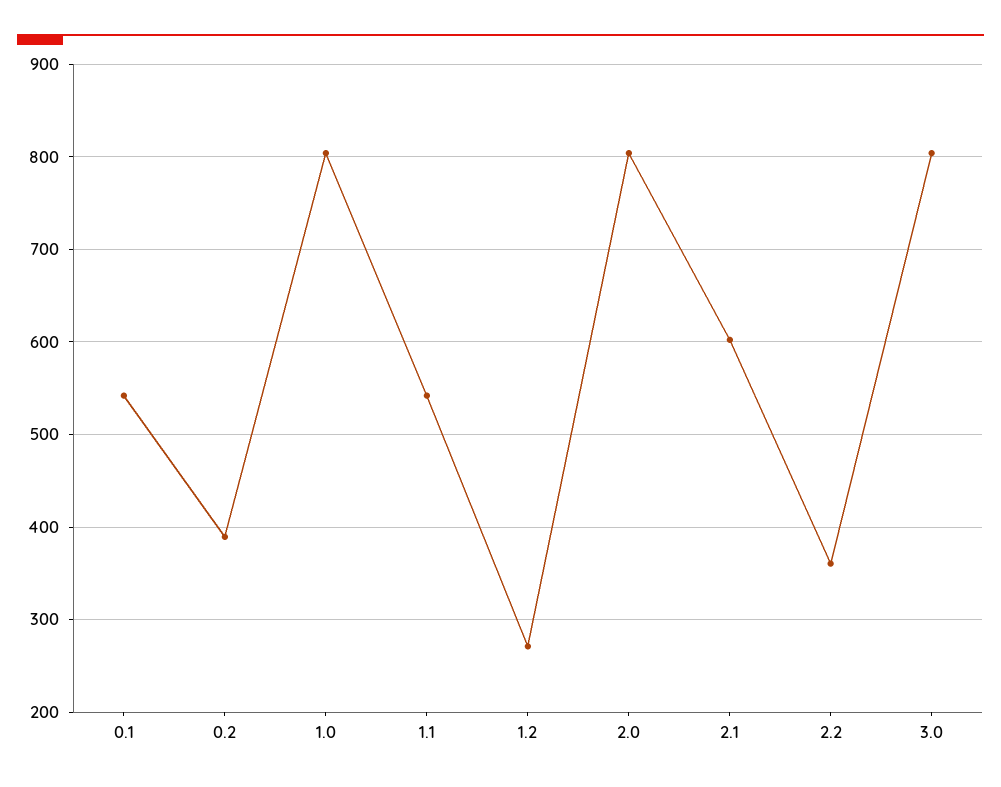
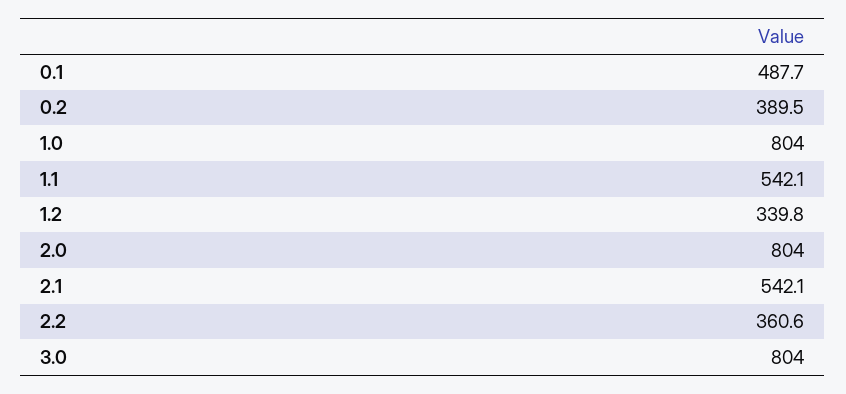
  {
-   "0.1": 540,
+   "0.1": 487.7,
    "0.2": 389.5,
    "1.0": 804,
    "1.1": 542.1,
-   "1.2": 270,
+   "1.2": 339.8,
    "2.0": 804,
-   "2.1": 600,
+   "2.1": 542.1,
    "2.2": 360.6,
    "3.0": 804
  }

